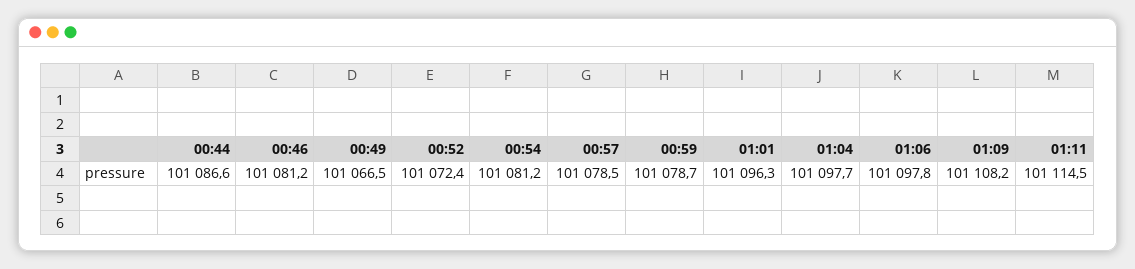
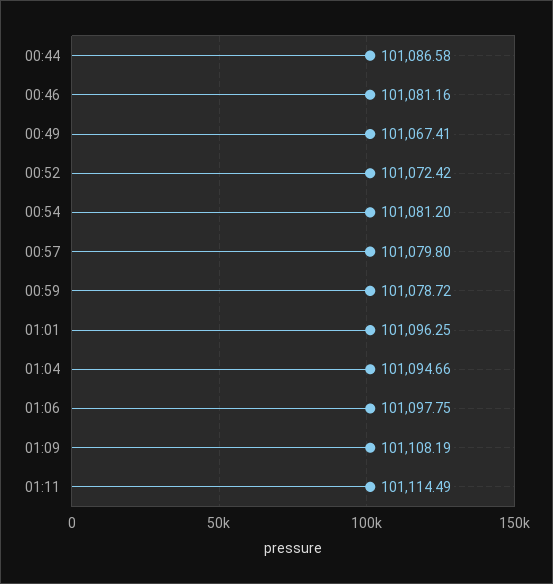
  {
    "00:44": 101086.58,
    "00:46": 101081.16,
-   "00:49": 101066.5,
+   "00:49": 101067.41,
    "00:52": 101072.42,
    "00:54": 101081.2,
-   "00:57": 101078.5,
+   "00:57": 101079.8,
    "00:59": 101078.72,
    "01:01": 101096.25,
-   "01:04": 101097.7,
+   "01:04": 101094.66,
    "01:06": 101097.75,
    "01:09": 101108.19,
    "01:11": 101114.49
  }

